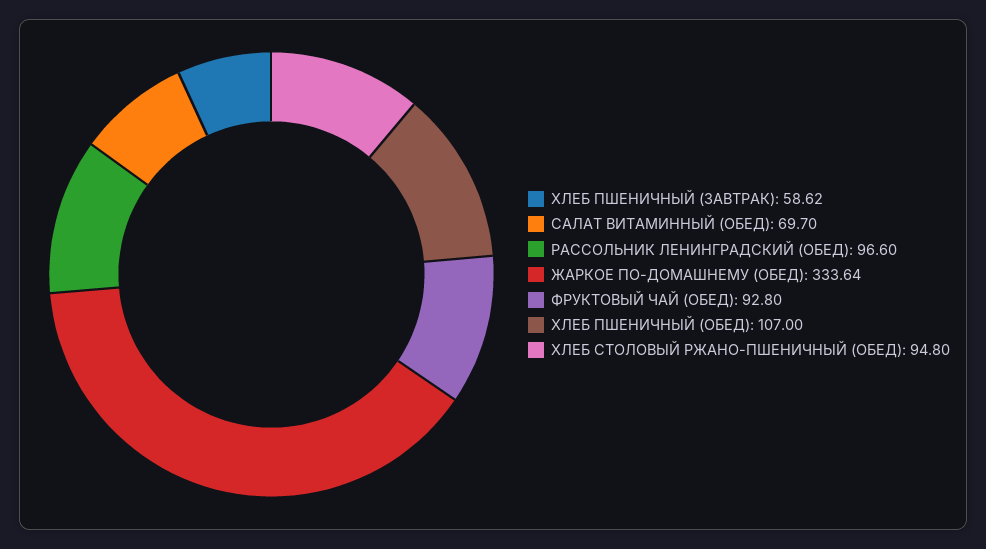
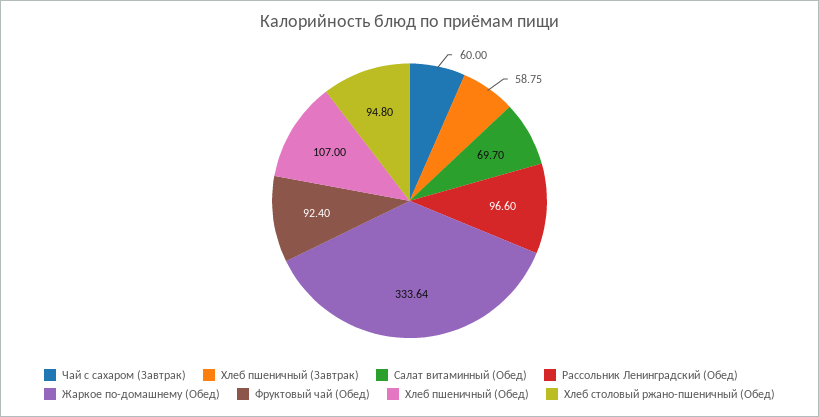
  {
-   "ХЛЕБ ПШЕНИЧНЫЙ (ЗАВТРАК)": 58.62,
+   "ХЛЕБ ПШЕНИЧНЫЙ (ЗАВТРАК)": 58.75,
    "САЛАТ ВИТАМИННЫЙ (ОБЕД)": 69.7,
    "РАССОЛЬНИК ЛЕНИНГРАДСКИЙ (ОБЕД)": 96.6,
    "ЖАРКОЕ ПО-ДОМАШНЕМУ (ОБЕД)": 333.64,
-   "ФРУКТОВЫЙ ЧАЙ (ОБЕД)": 92.8,
+   "ФРУКТОВЫЙ ЧАЙ (ОБЕД)": 92.4,
    "ХЛЕБ ПШЕНИЧНЫЙ (ОБЕД)": 107,
-   "ХЛЕБ СТОЛОВЫЙ РЖАНО-ПШЕНИЧНЫЙ (ОБЕД)": 94.8
+   "ХЛЕБ СТОЛОВЫЙ РЖАНО-ПШЕНИЧНЫЙ (ОБЕД)": 94.8,
+   "Чай с сахаром (Завтрак)": 60
  }

